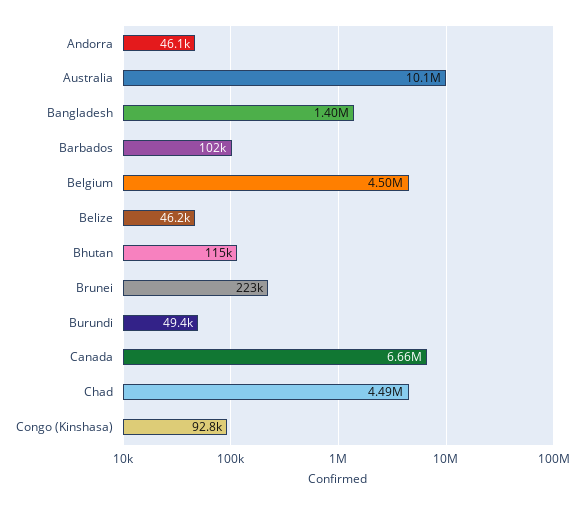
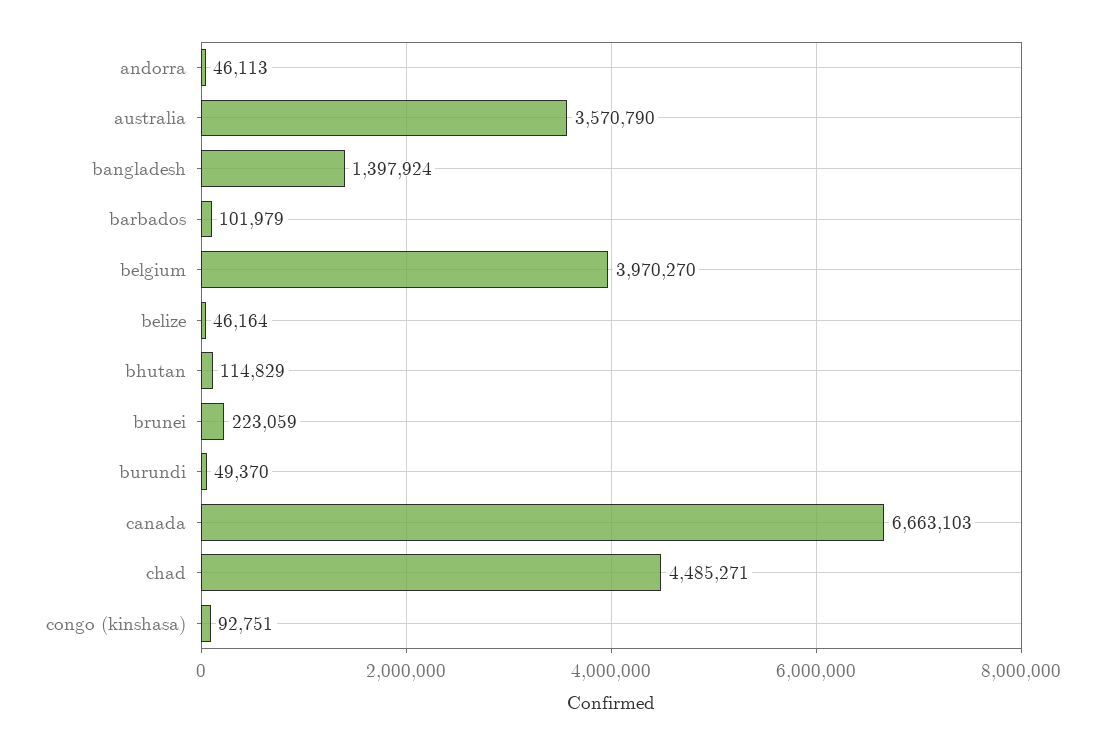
  {
    "Andorra": 46113,
-   "Australia": 10100000,
+   "Australia": 3570790,
    "Bangladesh": 1397924,
    "Barbados": 101979,
-   "Belgium": 4500000,
+   "Belgium": 3970270,
    "Belize": 46164,
    "Bhutan": 114829,
    "Brunei": 223059,
    "Burundi": 49370,
    "Canada": 6663103,
    "Chad": 4485271,
    "Congo (Kinshasa)": 92751
  }

